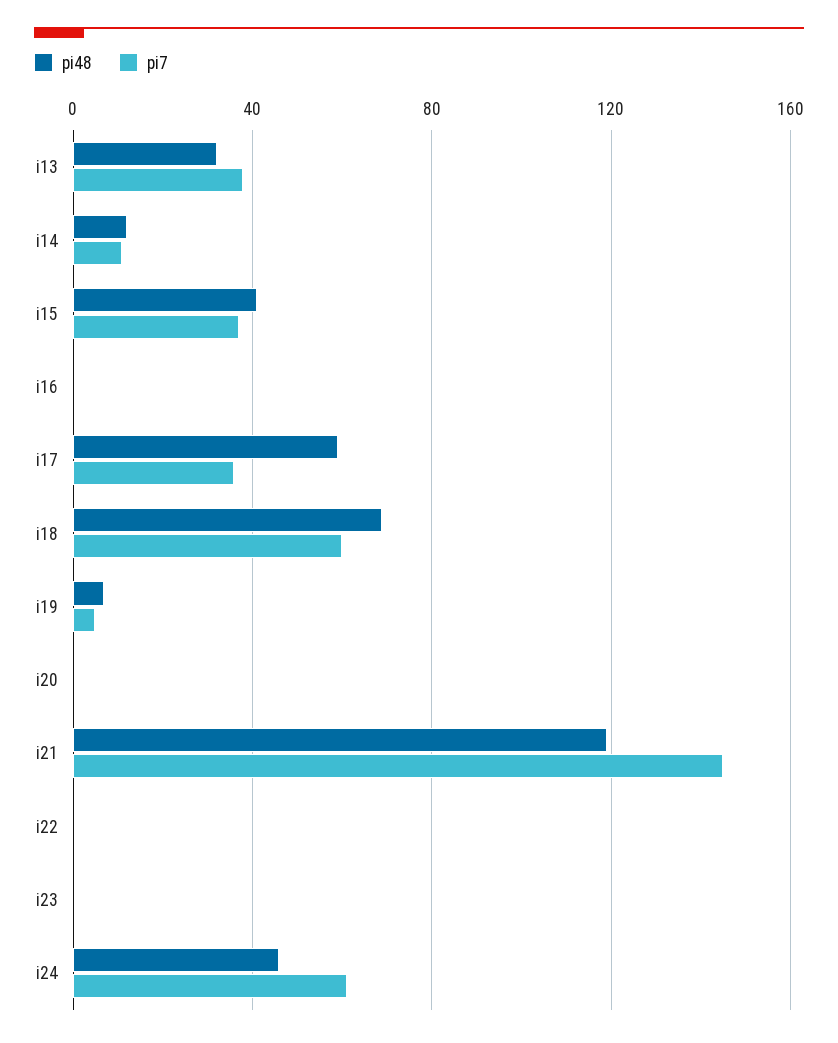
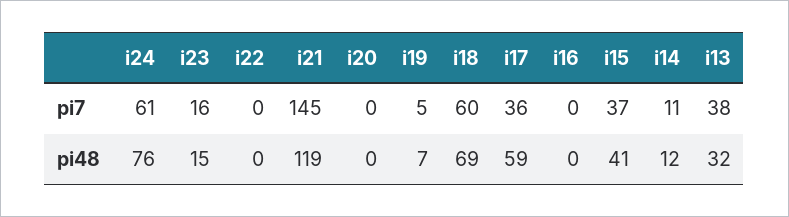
  {
    "pi48": {
      "i13": 32,
      "i14": 12,
      "i15": 41,
      "i16": 0,
      "i17": 59,
      "i18": 69,
      "i19": 7,
      "i20": 0,
      "i21": 119,
      "i22": 0,
-     "i23": 0,
+     "i23": 15,
-     "i24": 45
+     "i24": 76
    },
    "pi7": {
      "i13": 38,
      "i14": 11,
      "i15": 37,
      "i16": 0,
      "i17": 36,
      "i18": 60,
      "i19": 5,
      "i20": 0,
      "i21": 145,
      "i22": 0,
-     "i23": 0,
+     "i23": 16,
      "i24": 61
    }
  }

